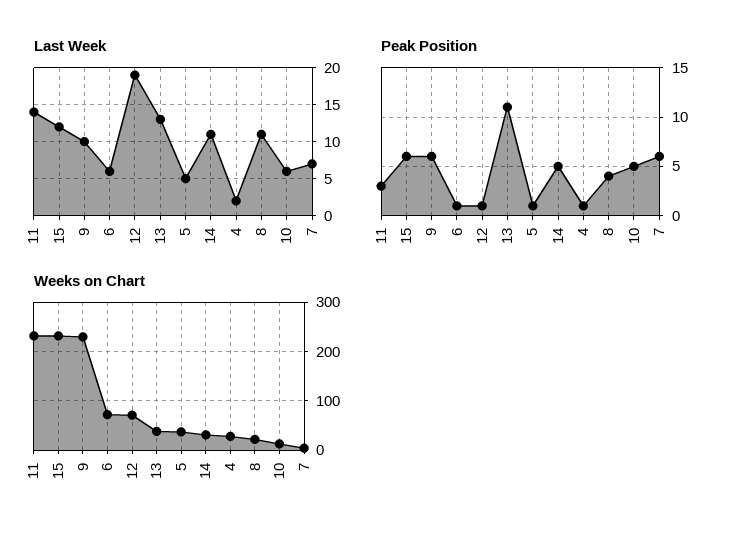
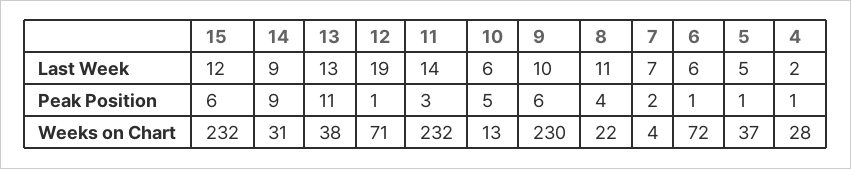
  {
    "Last Week": {
      "11": 14,
      "15": 12,
      "9": 10,
      "6": 6,
      "12": 19,
      "13": 13,
      "5": 5,
-     "14": 11,
+     "14": 9,
      "4": 2,
      "8": 11,
      "10": 6,
      "7": 7
    },
    "Peak Position": {
      "11": 3,
      "15": 6,
      "9": 6,
      "6": 1,
      "12": 1,
      "13": 11,
      "5": 1,
-     "14": 5,
+     "14": 9,
      "4": 1,
      "8": 4,
      "10": 5,
-     "7": 6
+     "7": 2
    },
    "Weeks on Chart": {
      "11": 232,
      "15": 232,
      "9": 230,
      "6": 72,
      "12": 71,
      "13": 38,
      "5": 37,
      "14": 31,
      "4": 28,
      "8": 22,
      "10": 13,
      "7": 4
    }
  }

